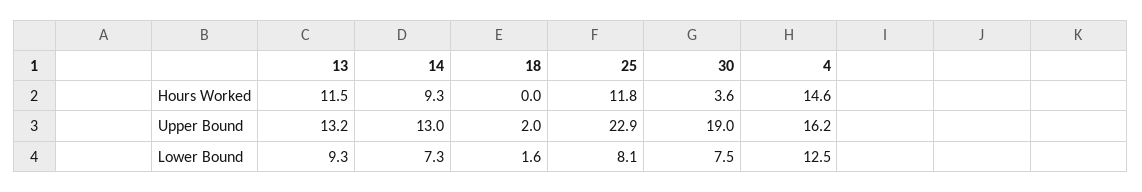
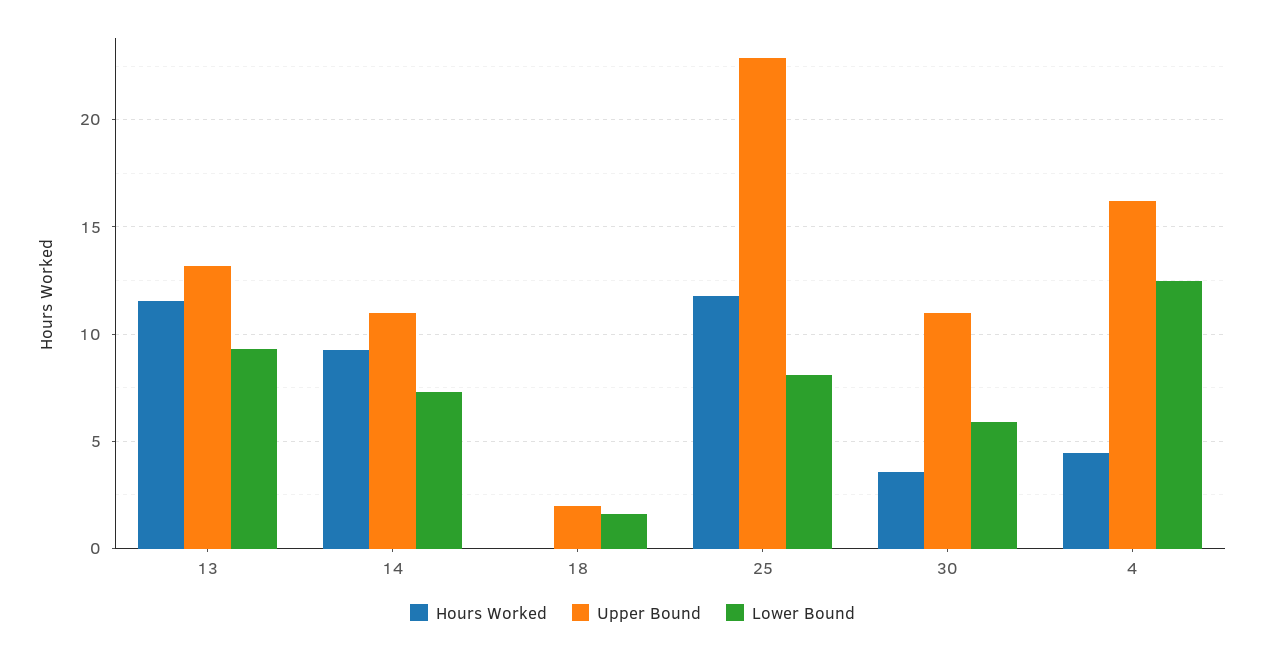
  {
    "Hours Worked": {
      "13": 11.5,
      "14": 9.3,
      "18": 0,
      "25": 11.8,
      "30": 3.6,
-     "4": 14.6
+     "4": 4.5
    },
    "Upper Bound": {
      "13": 13.2,
-     "14": 13,
+     "14": 11,
      "18": 2,
      "25": 22.9,
-     "30": 19,
+     "30": 11,
      "4": 16.2
    },
    "Lower Bound": {
      "13": 9.3,
      "14": 7.3,
      "18": 1.6,
      "25": 8.1,
-     "30": 7.5,
+     "30": 6,
      "4": 12.5
    }
  }

